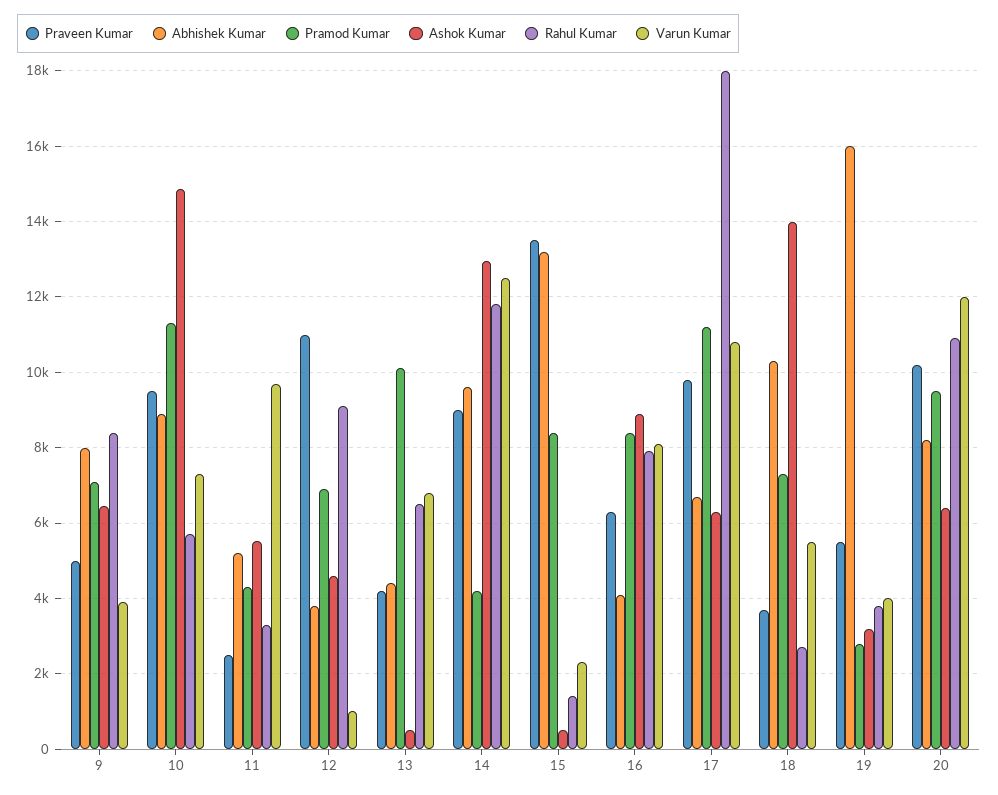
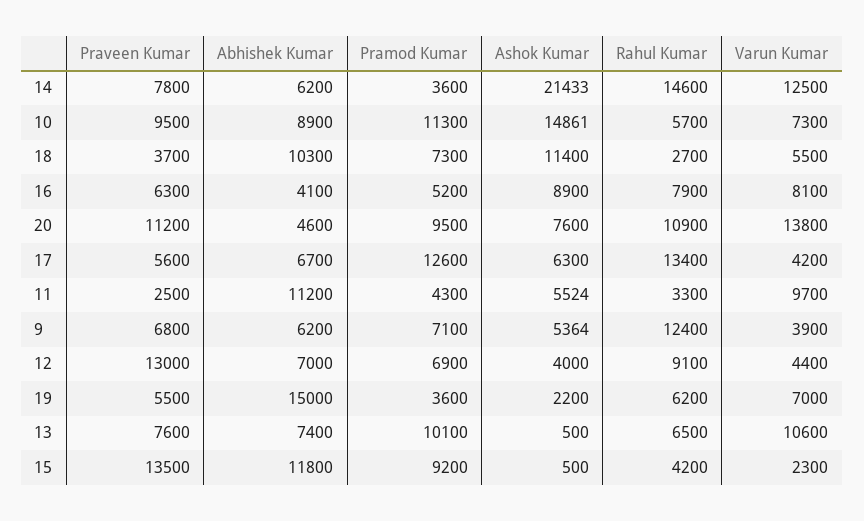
  {
    "Praveen Kumar": {
-     "9": 5000,
+     "9": 6800,
      "10": 9500,
      "11": 2500,
-     "12": 11000,
+     "12": 13000,
-     "13": 4200,
+     "13": 7600,
-     "14": 9000,
+     "14": 7800,
      "15": 13500,
      "16": 6300,
-     "17": 9800,
+     "17": 5600,
      "18": 3700,
      "19": 5500,
-     "20": 10200
+     "20": 11200
    },
    "Abhishek Kumar": {
-     "9": 8000,
+     "9": 6200,
      "10": 8900,
-     "11": 5200,
+     "11": 11200,
-     "12": 3800,
+     "12": 7000,
-     "13": 4400,
+     "13": 7400,
-     "14": 9600,
+     "14": 6200,
-     "15": 13200,
+     "15": 11800,
      "16": 4100,
      "17": 6700,
      "18": 10300,
-     "19": 16000,
+     "19": 15000,
-     "20": 8200
+     "20": 4600
    },
    "Pramod Kumar": {
      "9": 7100,
      "10": 11300,
      "11": 4300,
      "12": 6900,
      "13": 10100,
-     "14": 4200,
+     "14": 3600,
-     "15": 8400,
+     "15": 9200,
-     "16": 8400,
+     "16": 5200,
-     "17": 11200,
+     "17": 12600,
      "18": 7300,
-     "19": 2800,
+     "19": 3600,
      "20": 9500
    },
    "Ashok Kumar": {
-     "9": 6400,
+     "9": 5364,
      "10": 14861,
      "11": 5524,
-     "12": 4600,
+     "12": 4000,
      "13": 500,
-     "14": 13000,
+     "14": 21433,
      "15": 500,
      "16": 8900,
      "17": 6300,
-     "18": 14000,
+     "18": 11400,
-     "19": 3200,
+     "19": 2200,
-     "20": 6400
+     "20": 7600
    },
    "Rahul Kumar": {
-     "9": 8400,
+     "9": 12400,
      "10": 5700,
      "11": 3300,
      "12": 9100,
      "13": 6500,
-     "14": 11800,
+     "14": 14600,
-     "15": 1400,
+     "15": 4200,
      "16": 7900,
-     "17": 18000,
+     "17": 13400,
      "18": 2700,
-     "19": 3800,
+     "19": 6200,
      "20": 10900
    },
    "Varun Kumar": {
      "9": 3900,
      "10": 7300,
      "11": 9700,
-     "12": 1000,
+     "12": 4400,
-     "13": 6800,
+     "13": 10600,
      "14": 12500,
      "15": 2300,
      "16": 8100,
-     "17": 10800,
+     "17": 4200,
      "18": 5500,
-     "19": 4000,
+     "19": 7000,
-     "20": 12000
+     "20": 13800
    }
  }

